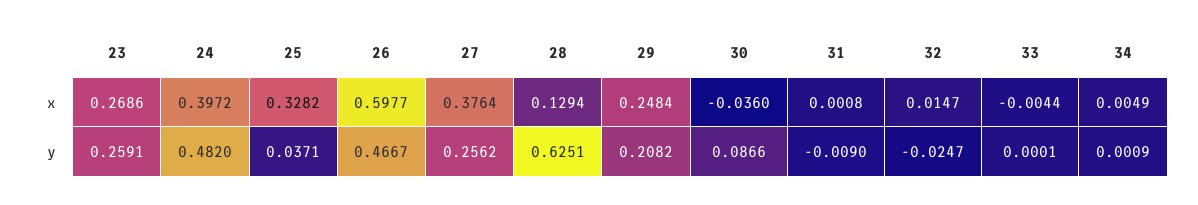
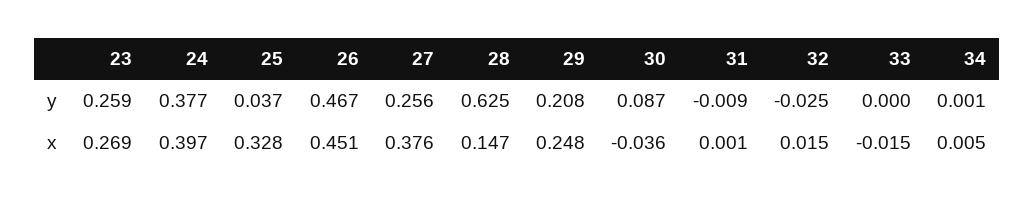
  {
    "23": {
      "x": 0.2686,
      "y": 0.2591
    },
    "24": {
      "x": 0.3972,
-     "y": 0.482
+     "y": 0.377
    },
    "25": {
      "x": 0.3282,
      "y": 0.0371
    },
    "26": {
-     "x": 0.5977,
+     "x": 0.451,
      "y": 0.4667
    },
    "27": {
      "x": 0.3764,
      "y": 0.2562
    },
    "28": {
-     "x": 0.1294,
+     "x": 0.147,
      "y": 0.6251
    },
    "29": {
      "x": 0.2484,
      "y": 0.2082
    },
    "30": {
      "x": -0.036,
      "y": 0.0866
    },
    "31": {
      "x": 0.0008,
      "y": -0.009
    },
    "32": {
      "x": 0.0147,
      "y": -0.0247
    },
    "33": {
-     "x": -0.0044,
+     "x": -0.015,
      "y": 0.0001
    },
    "34": {
      "x": 0.0049,
      "y": 0.0009
    }
  }

